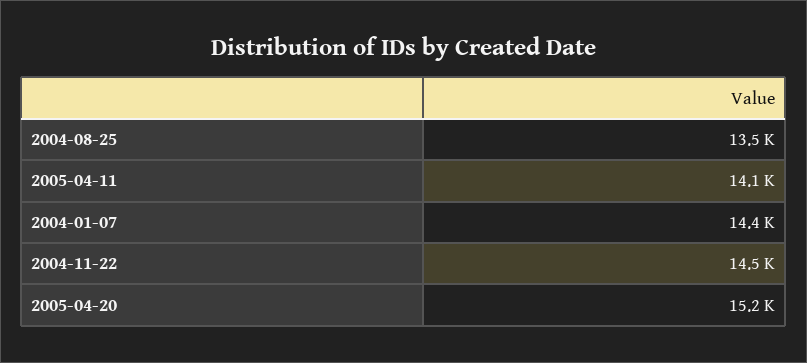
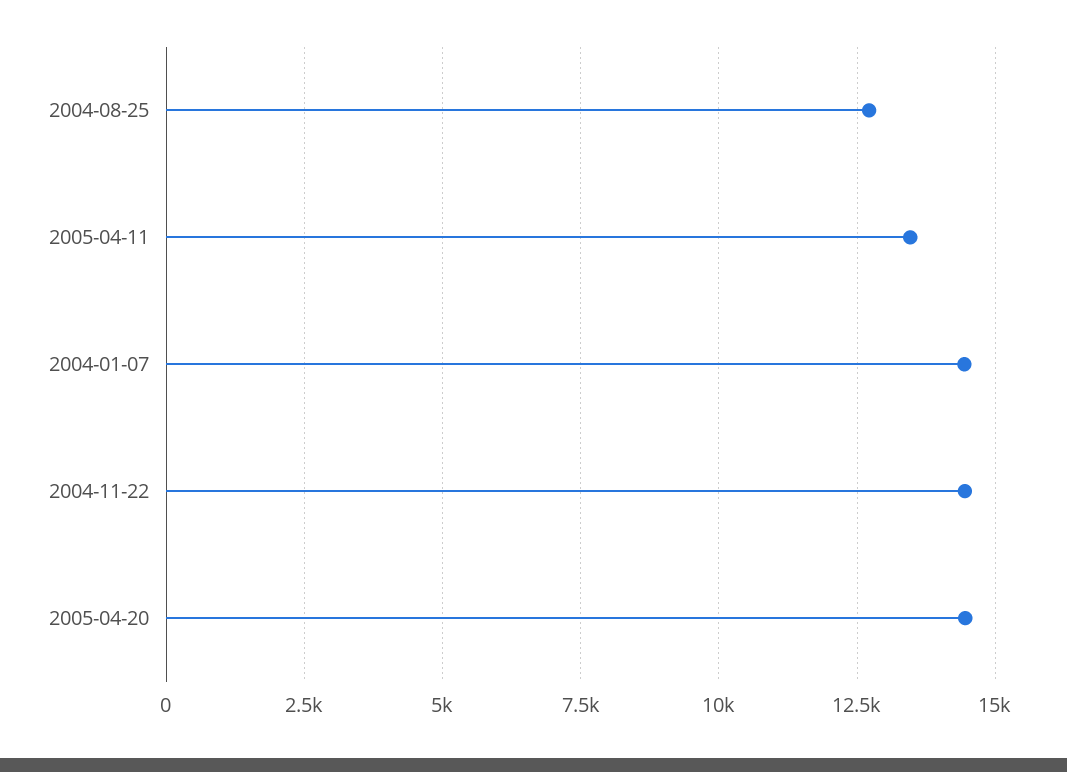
  {
-   "2004-08-25": 13500,
+   "2004-08-25": 12750,
-   "2005-04-11": 14100,
+   "2005-04-11": 13500,
    "2004-01-07": 14400,
    "2004-11-22": 14500,
-   "2005-04-20": 15200
+   "2005-04-20": 14500
  }

